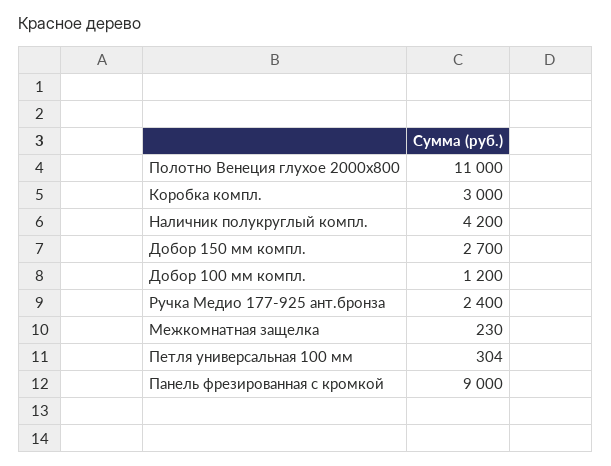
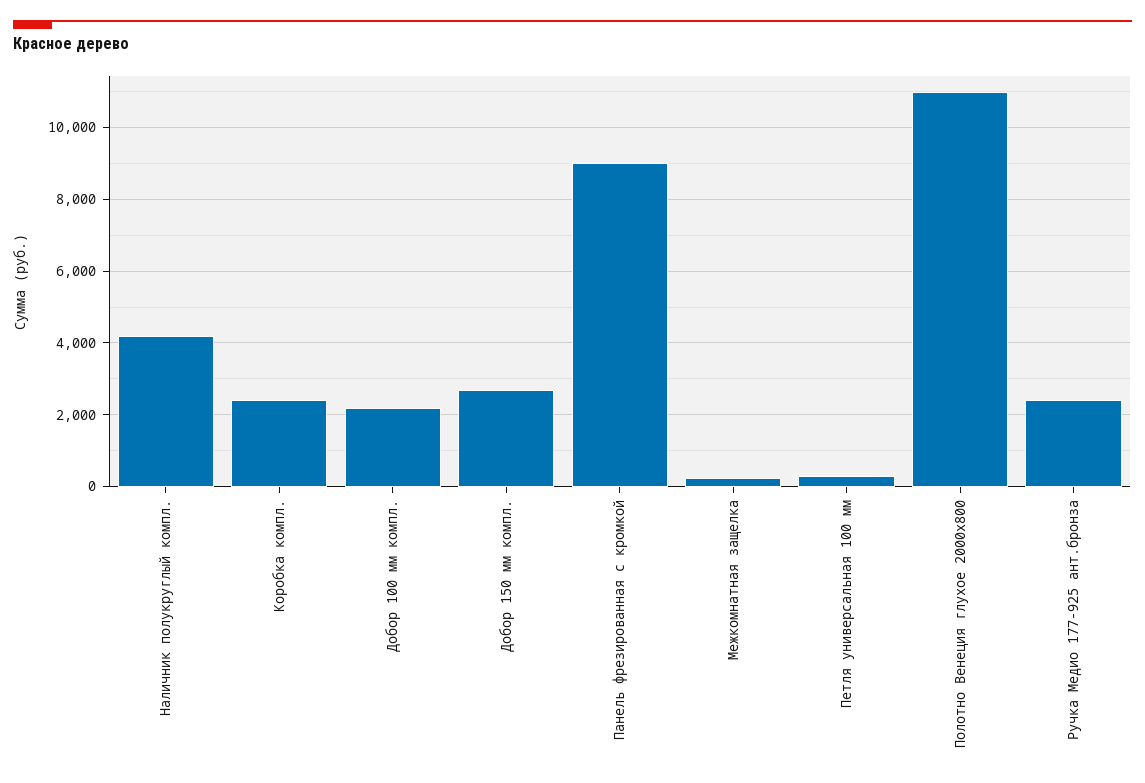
  {
    "Полотно Венеция глухое 2000х800": 11000,
-   "Коробка компл.": 3000,
+   "Коробка компл.": 2400,
    "Наличник полукруглый компл.": 4200,
    "Добор 150 мм компл.": 2700,
-   "Добор 100 мм компл.": 1200,
+   "Добор 100 мм компл.": 2200,
    "Ручка Медио 177-925 ант.бронза": 2400,
    "Межкомнатная защелка": 230,
    "Петля универсальная 100 мм": 304,
    "Панель фрезированная с кромкой": 9000
  }

